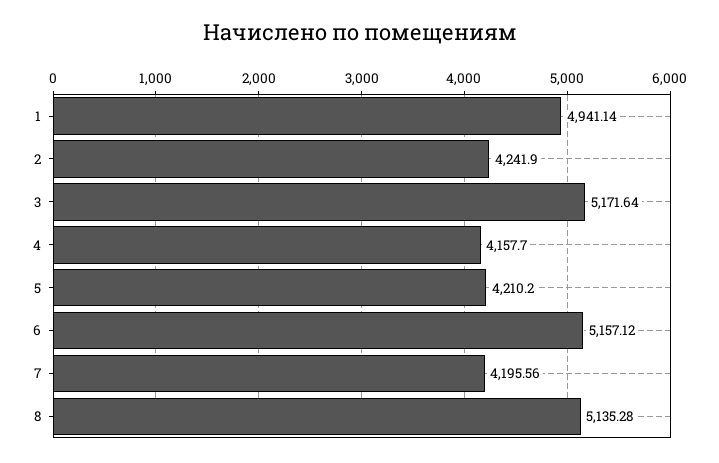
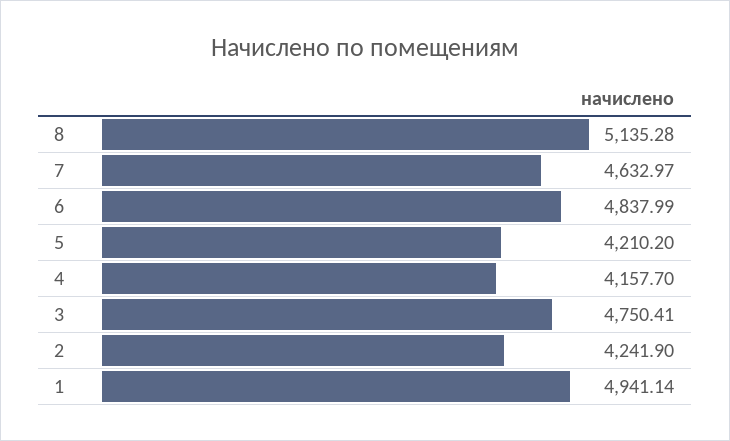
  {
    "1": 4941.14,
    "2": 4241.9,
-   "3": 5171.64,
+   "3": 4750.41,
    "4": 4157.7,
    "5": 4210.2,
-   "6": 5157.12,
+   "6": 4837.99,
-   "7": 4195.56,
+   "7": 4632.97,
    "8": 5135.28
  }

